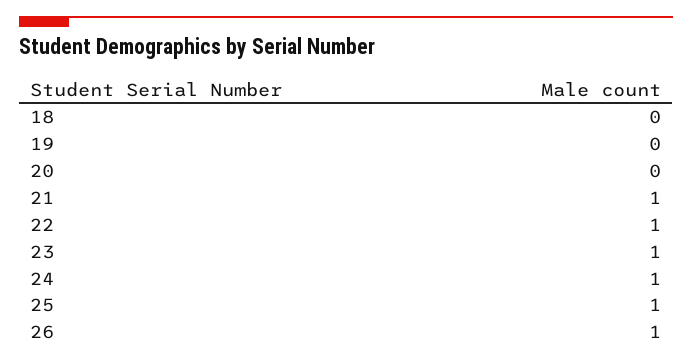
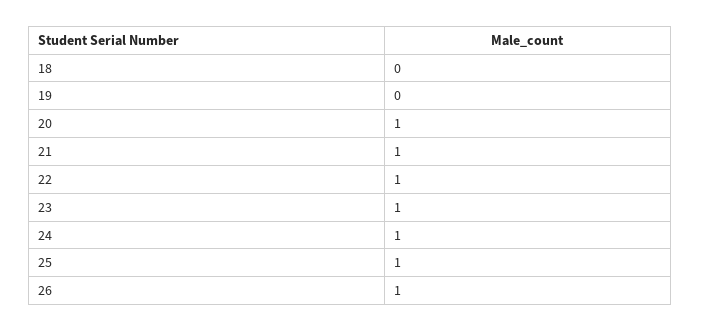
  {
    "18": 0,
    "19": 0,
-   "20": 0,
+   "20": 1,
    "21": 1,
    "22": 1,
    "23": 1,
    "24": 1,
    "25": 1,
    "26": 1
  }

